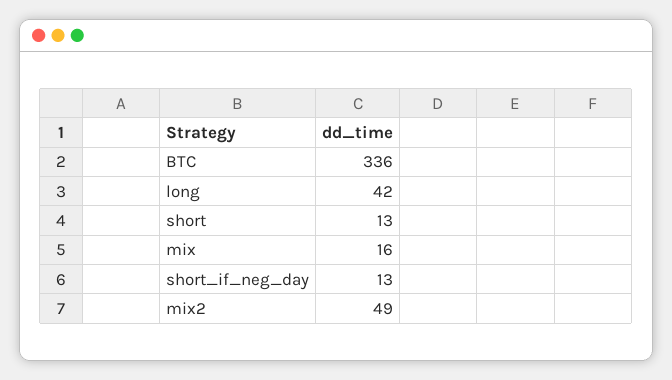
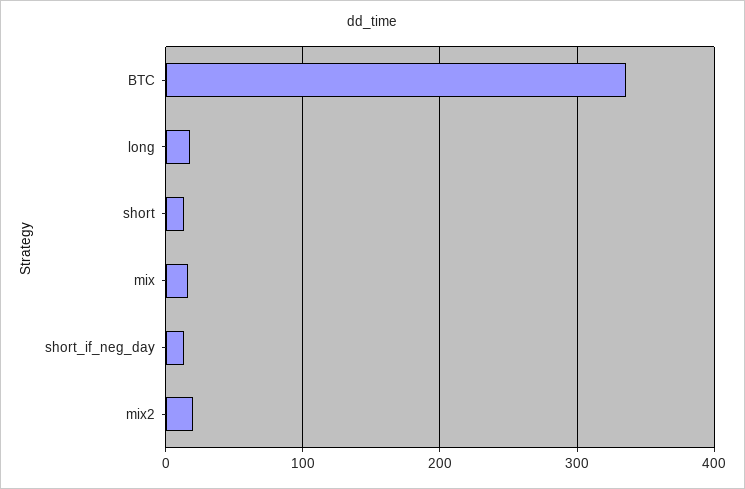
  {
    "BTC": 336,
-   "long": 42,
+   "long": 20,
    "short": 13,
    "mix": 16,
    "short_if_neg_day": 13,
-   "mix2": 49
+   "mix2": 20
  }

